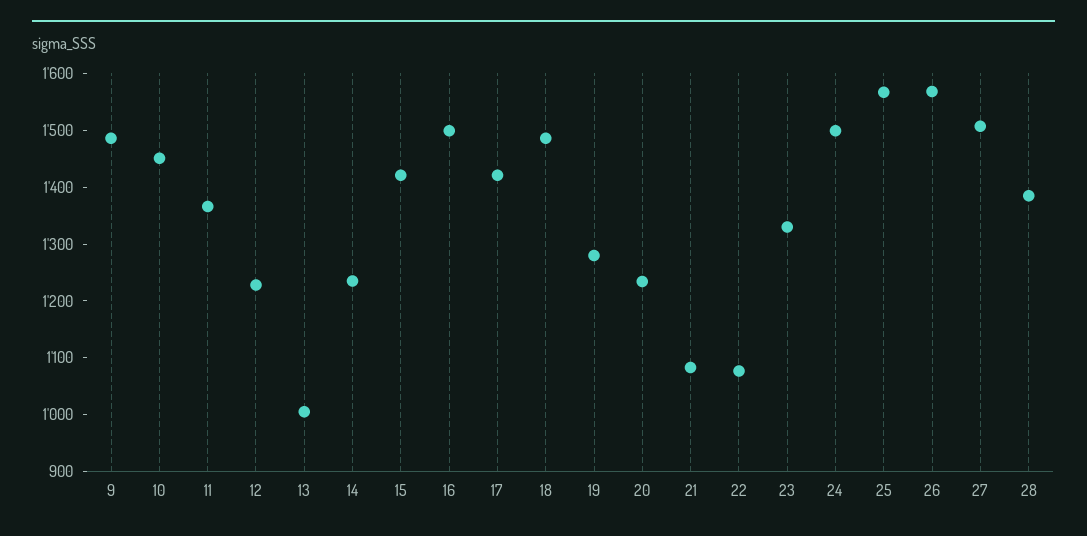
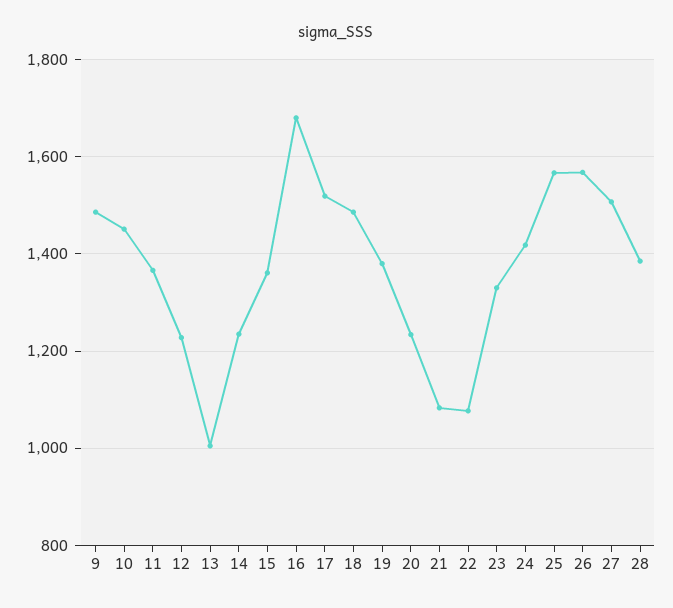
  {
    "9": 1480,
    "10": 1460,
    "11": 1360,
    "12": 1220,
    "13": 1000,
    "14": 1240,
-   "15": 1420,
+   "15": 1360,
-   "16": 1500,
+   "16": 1680,
-   "17": 1420,
+   "17": 1520,
    "18": 1480,
-   "19": 1280,
+   "19": 1380,
    "20": 1240,
    "21": 1080,
    "22": 1080,
    "23": 1340,
-   "24": 1500,
+   "24": 1420,
    "25": 1560,
    "26": 1560,
    "27": 1500,
    "28": 1380
  }

